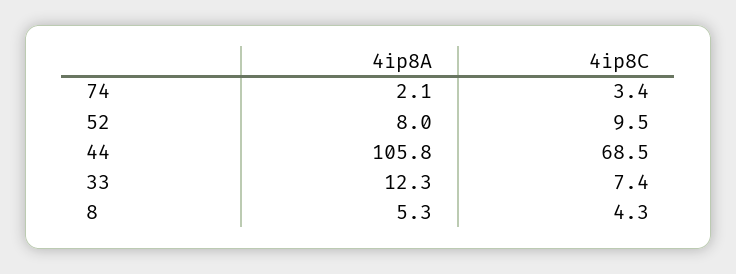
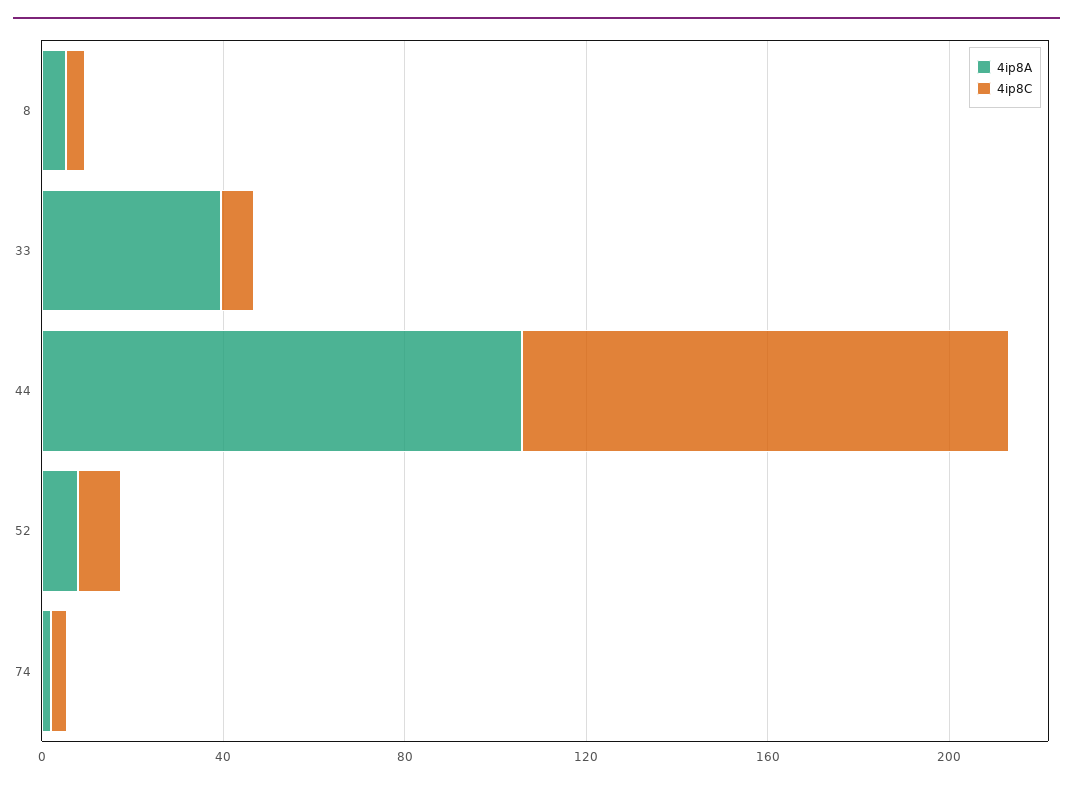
  {
    "4ip8A": {
      "74": 2.1,
      "52": 8,
      "44": 105.8,
-     "33": 12.3,
+     "33": 40,
      "8": 5.3
    },
    "4ip8C": {
      "74": 3.4,
      "52": 9.5,
-     "44": 68.5,
+     "44": 110,
      "33": 7.4,
      "8": 4.3
    }
  }

